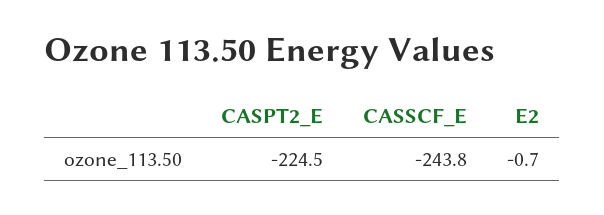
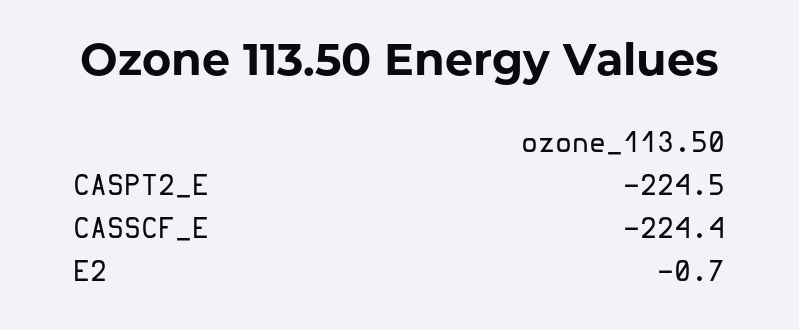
  {
    "CASPT2_E": -224.5,
-   "CASSCF_E": -243.8,
+   "CASSCF_E": -224.4,
    "E2": -0.7
  }

